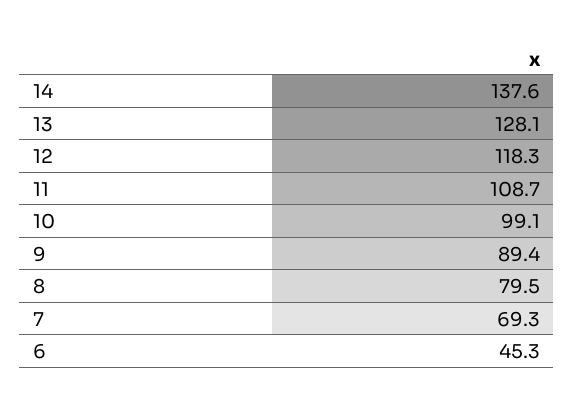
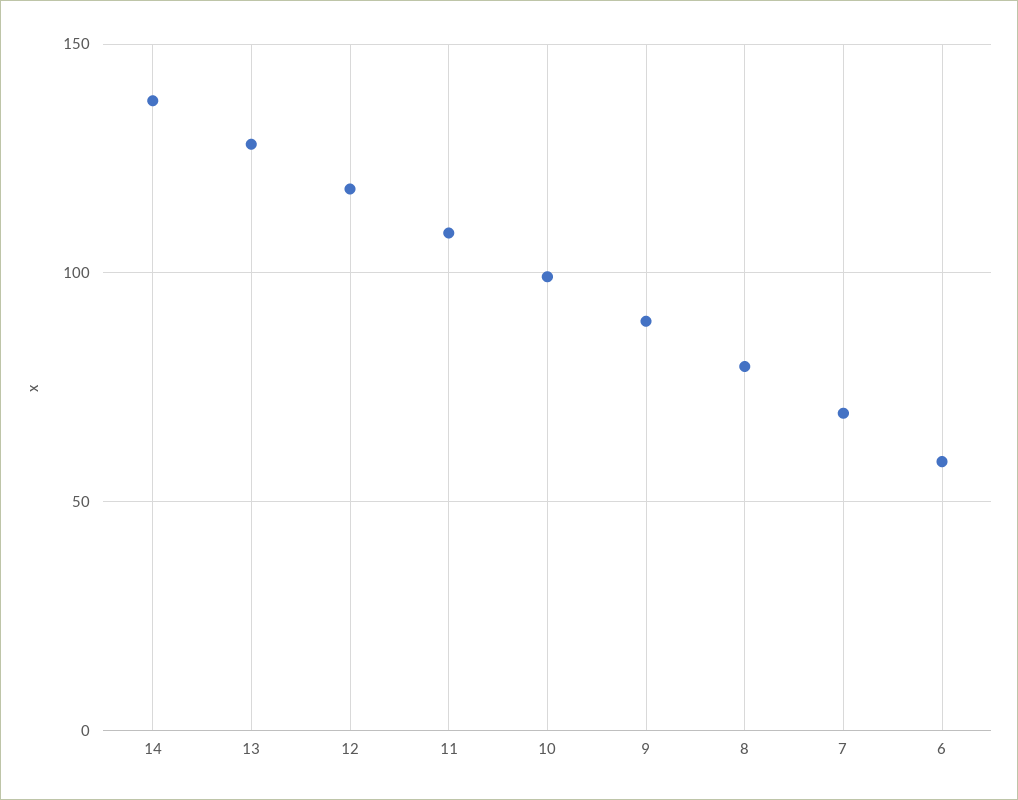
  {
    "14": 137.6,
    "13": 128.1,
    "12": 118.3,
    "11": 108.7,
    "10": 99.1,
    "9": 89.4,
    "8": 79.5,
    "7": 69.3,
-   "6": 45.3
+   "6": 60
  }

